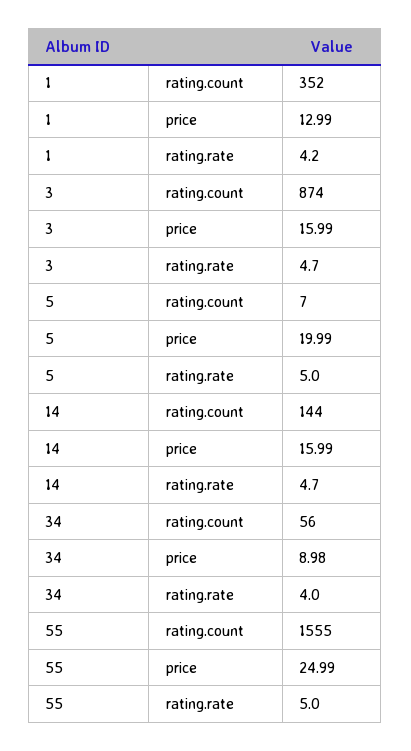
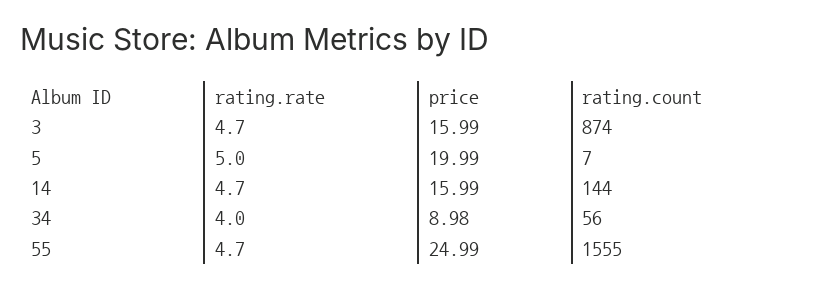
  {
-   "1": {
-     "rating.count": 352,
-     "price": 12.99,
-     "rating.rate": 4.2
-   },
    "3": {
      "rating.count": 874,
      "price": 15.99,
      "rating.rate": 4.7
    },
    "5": {
      "rating.count": 7,
      "price": 19.99,
      "rating.rate": 5
    },
    "14": {
      "rating.count": 144,
      "price": 15.99,
      "rating.rate": 4.7
    },
    "34": {
      "rating.count": 56,
      "price": 8.98,
      "rating.rate": 4
    },
    "55": {
      "rating.count": 1555,
      "price": 24.99,
-     "rating.rate": 5
+     "rating.rate": 4.7
    }
  }

